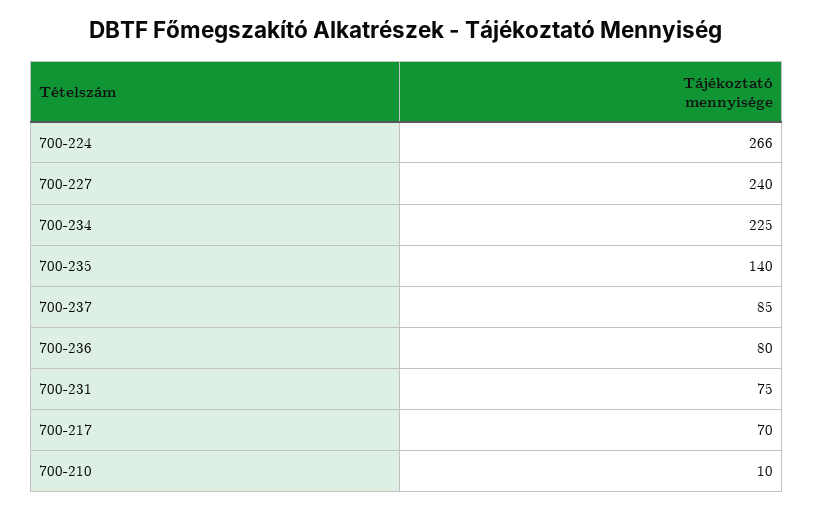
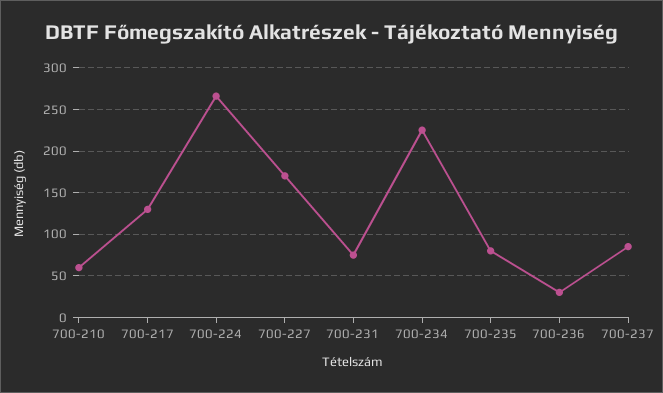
  {
    "700-224": 266,
-   "700-227": 240,
+   "700-227": 170,
    "700-234": 225,
-   "700-235": 140,
+   "700-235": 80,
    "700-237": 85,
-   "700-236": 80,
+   "700-236": 30,
    "700-231": 75,
-   "700-217": 70,
+   "700-217": 130,
-   "700-210": 10
+   "700-210": 60
  }

